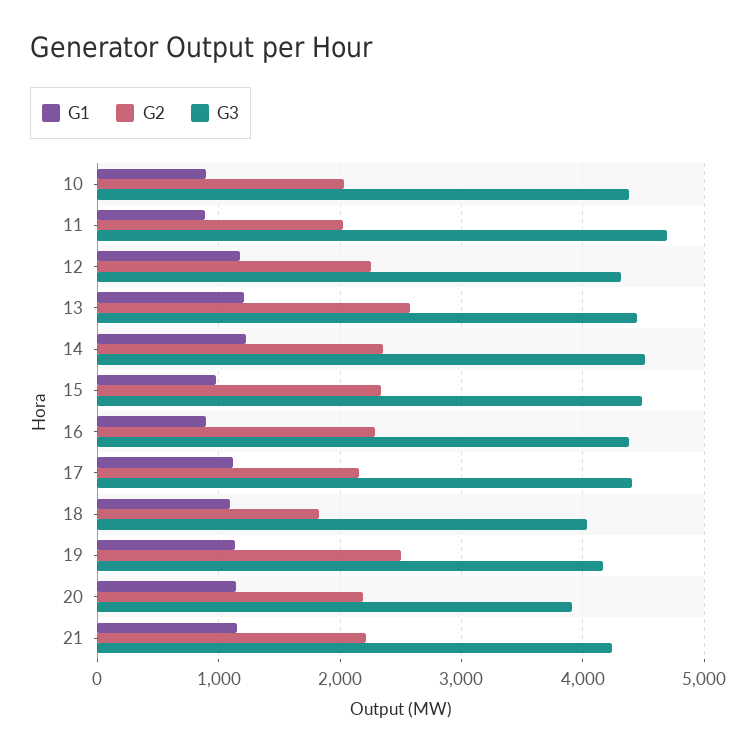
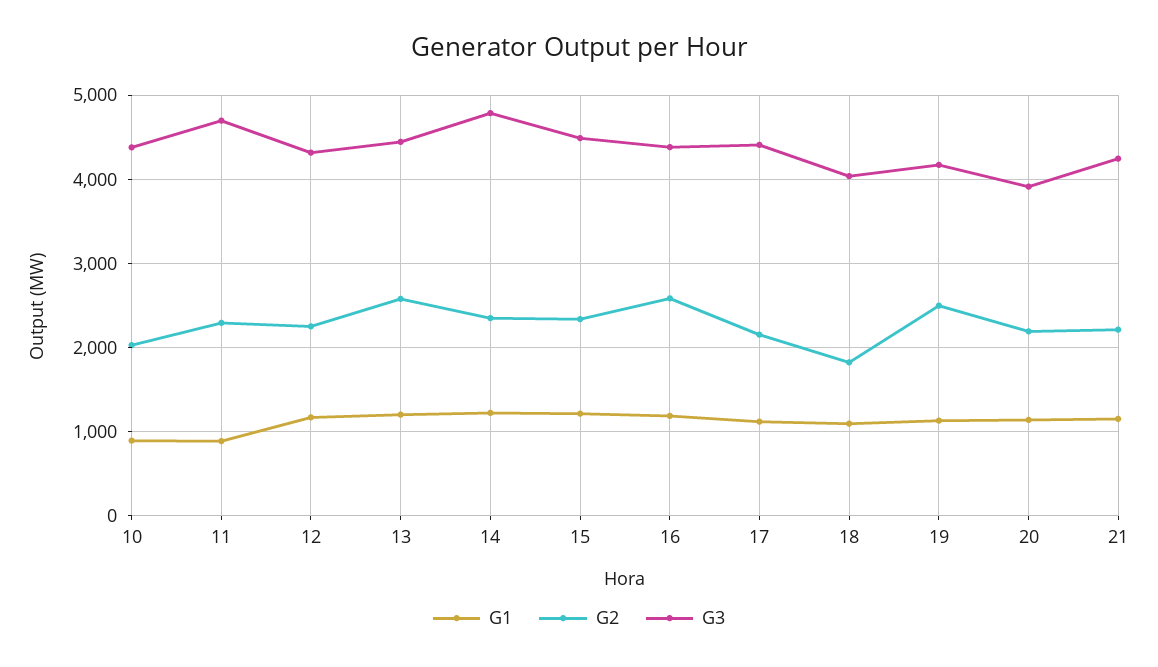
  {
    "G1": {
      "10": 900,
      "11": 900,
      "12": 1200,
      "13": 1200,
      "14": 1200,
-     "15": 1000,
+     "15": 1200,
-     "16": 900,
+     "16": 1200,
      "17": 1100,
      "18": 1100,
      "19": 1100,
      "20": 1100,
      "21": 1200
    },
    "G2": {
      "10": 2000,
-     "11": 2000,
+     "11": 2300,
      "12": 2300,
      "13": 2600,
      "14": 2400,
      "15": 2300,
-     "16": 2300,
+     "16": 2600,
      "17": 2200,
      "18": 1800,
      "19": 2500,
      "20": 2200,
      "21": 2200
    },
    "G3": {
      "10": 4400,
      "11": 4700,
      "12": 4300,
      "13": 4400,
-     "14": 4500,
+     "14": 4800,
      "15": 4500,
      "16": 4400,
      "17": 4400,
      "18": 4000,
      "19": 4200,
      "20": 3900,
      "21": 4200
    }
  }

